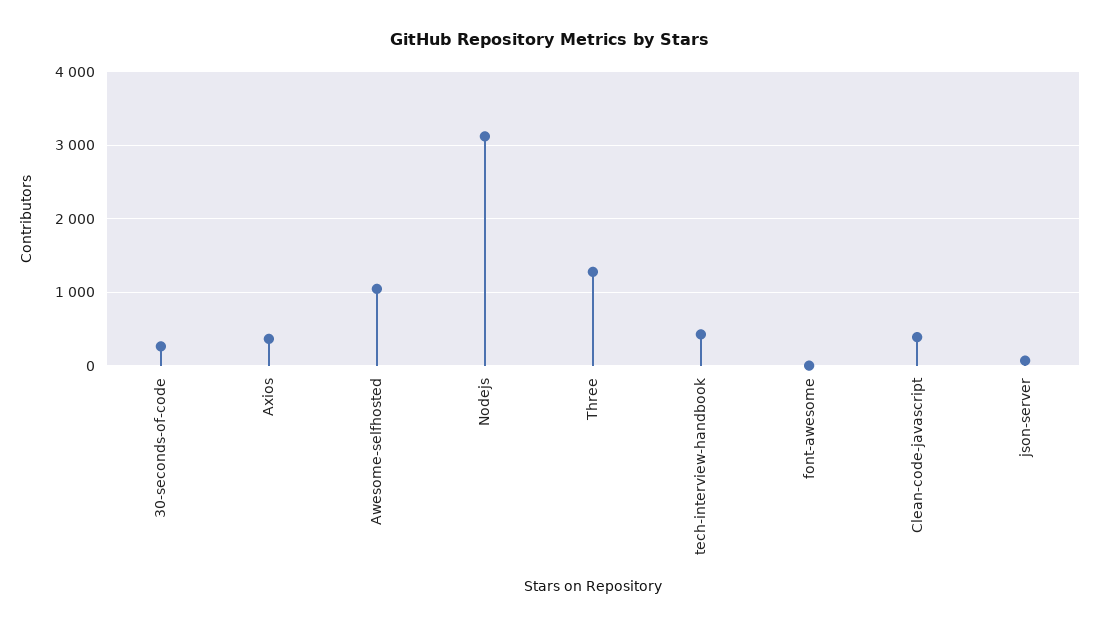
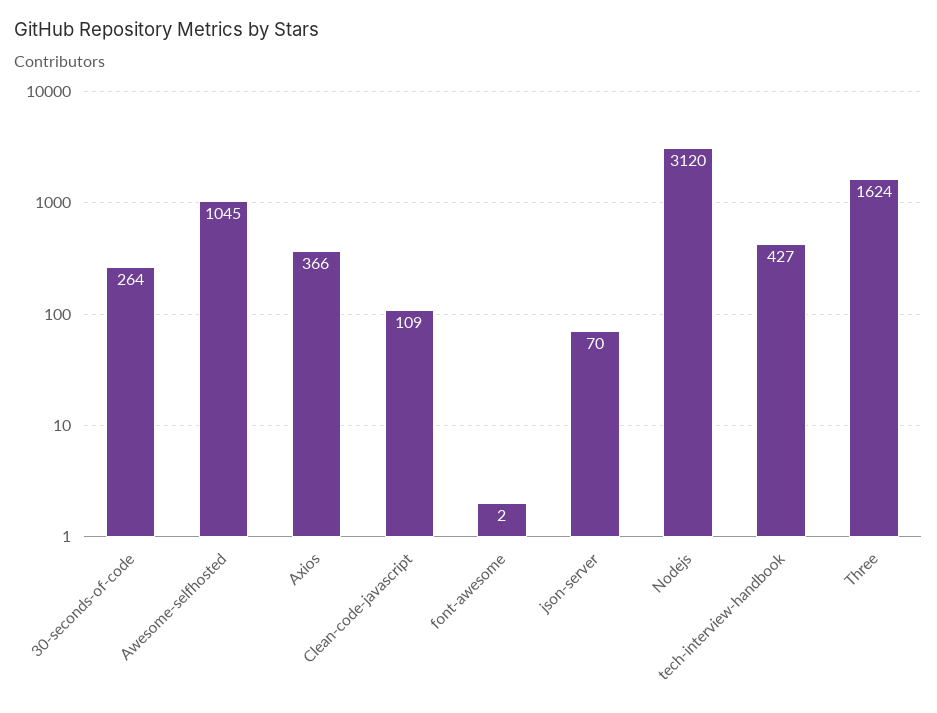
  {
    "30-seconds-of-code": 264,
    "Axios": 366,
    "Awesome-selfhosted": 1045,
    "Nodejs": 3120,
-   "Three": 1300,
+   "Three": 1624,
    "tech-interview-handbook": 427,
    "font-awesome": 2,
-   "Clean-code-javascript": 400,
+   "Clean-code-javascript": 109,
    "json-server": 70
  }

